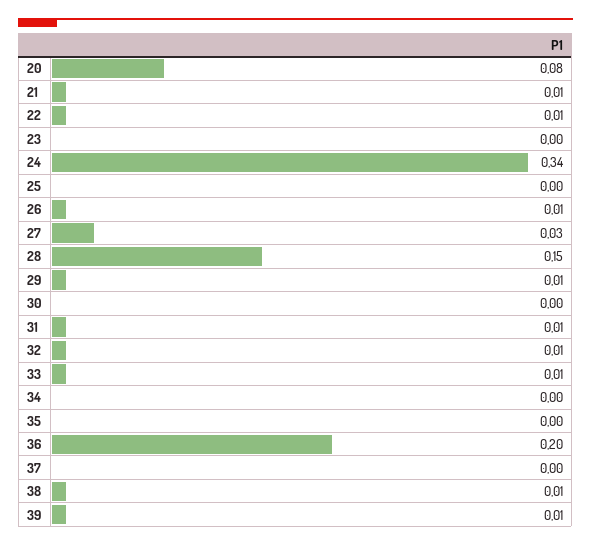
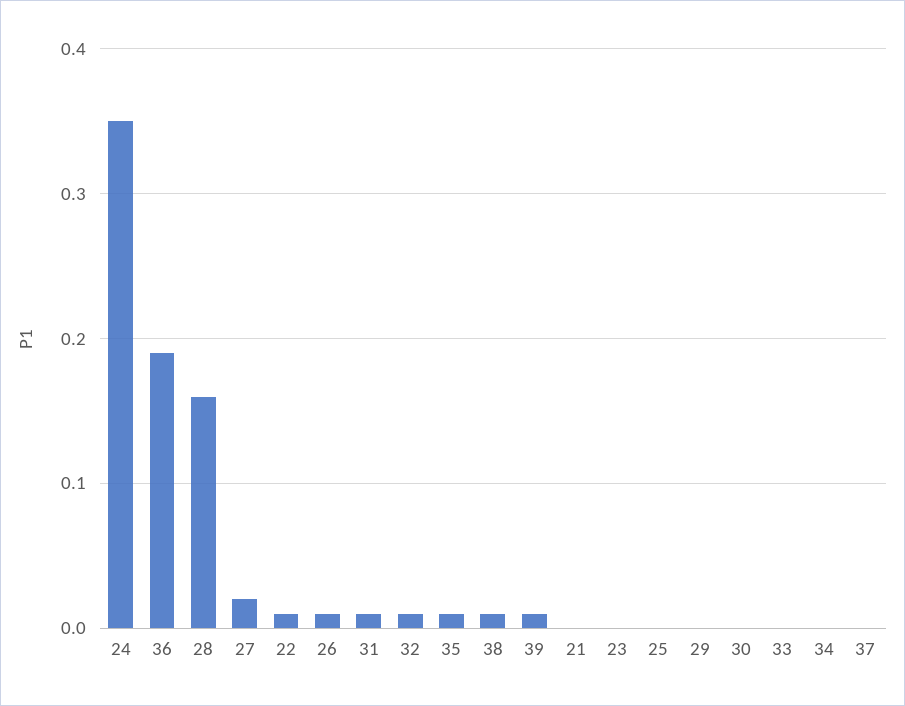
  {
-   "20": 0.08,
-   "21": 0.01,
+   "21": 0,
    "22": 0.01,
    "23": 0,
-   "24": 0.34,
+   "24": 0.35,
    "25": 0,
    "26": 0.01,
-   "27": 0.03,
+   "27": 0.02,
-   "28": 0.15,
+   "28": 0.16,
-   "29": 0.01,
+   "29": 0,
    "30": 0,
    "31": 0.01,
    "32": 0.01,
-   "33": 0.01,
+   "33": 0,
    "34": 0,
-   "35": 0,
+   "35": 0.01,
-   "36": 0.2,
+   "36": 0.19,
    "37": 0,
    "38": 0.01,
    "39": 0.01
  }

